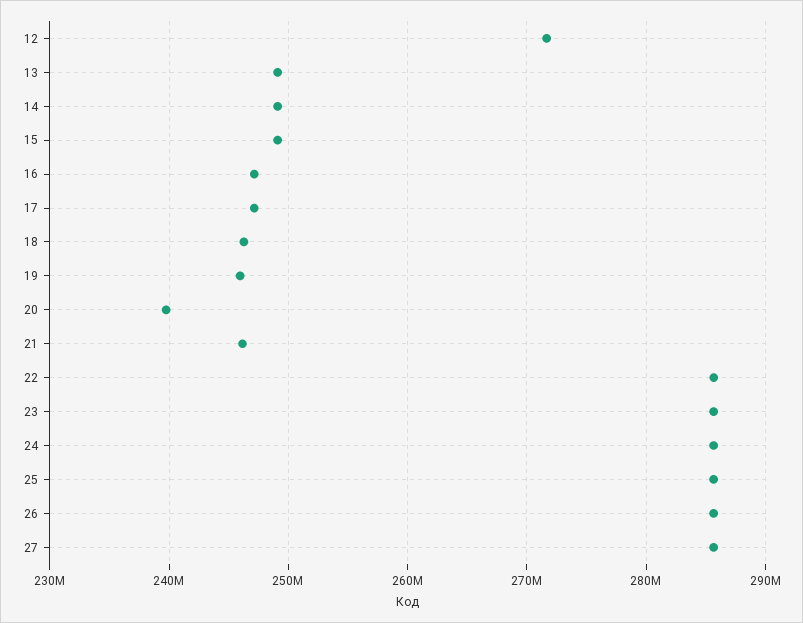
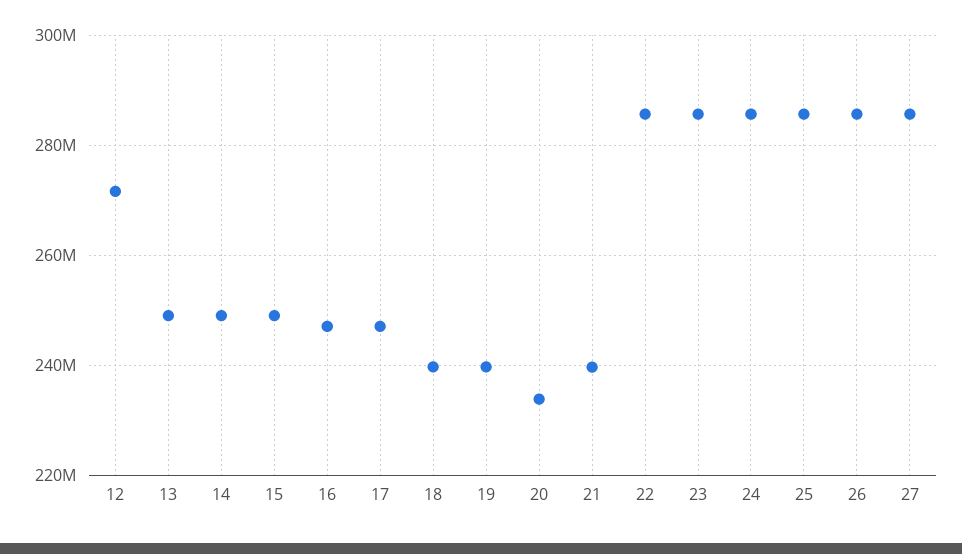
  {
    "12": 272000000,
    "13": 249000000,
    "14": 249000000,
    "15": 249000000,
    "16": 247000000,
    "17": 247000000,
-   "18": 246000000,
+   "18": 240000000,
-   "19": 246000000,
+   "19": 240000000,
-   "20": 240000000,
+   "20": 234000000,
-   "21": 246000000,
+   "21": 240000000,
    "22": 286000000,
    "23": 286000000,
    "24": 286000000,
    "25": 286000000,
    "26": 286000000,
    "27": 286000000
  }

